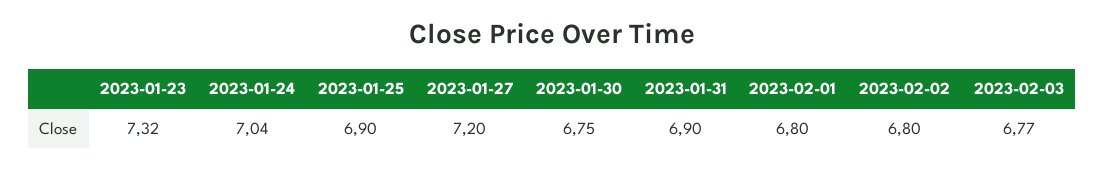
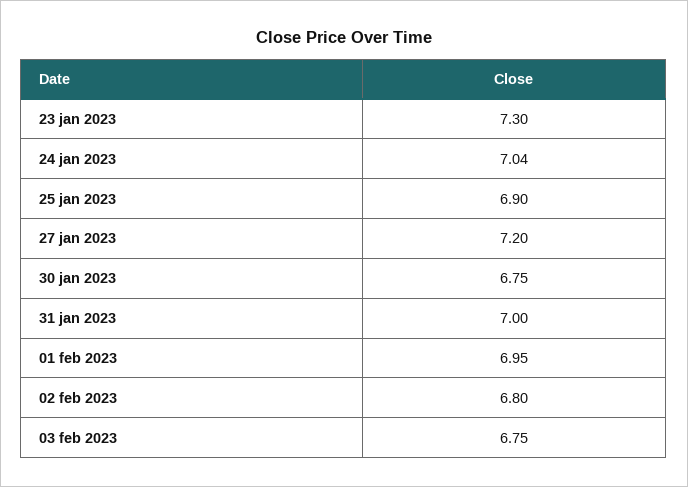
  {
-   "2023-01-23": 7.32,
+   "2023-01-23": 7.3,
    "2023-01-24": 7.04,
    "2023-01-25": 6.9,
    "2023-01-27": 7.2,
    "2023-01-30": 6.75,
-   "2023-01-31": 6.9,
+   "2023-01-31": 7,
-   "2023-02-01": 6.8,
+   "2023-02-01": 6.95,
    "2023-02-02": 6.8,
-   "2023-02-03": 6.77
+   "2023-02-03": 6.75
  }

